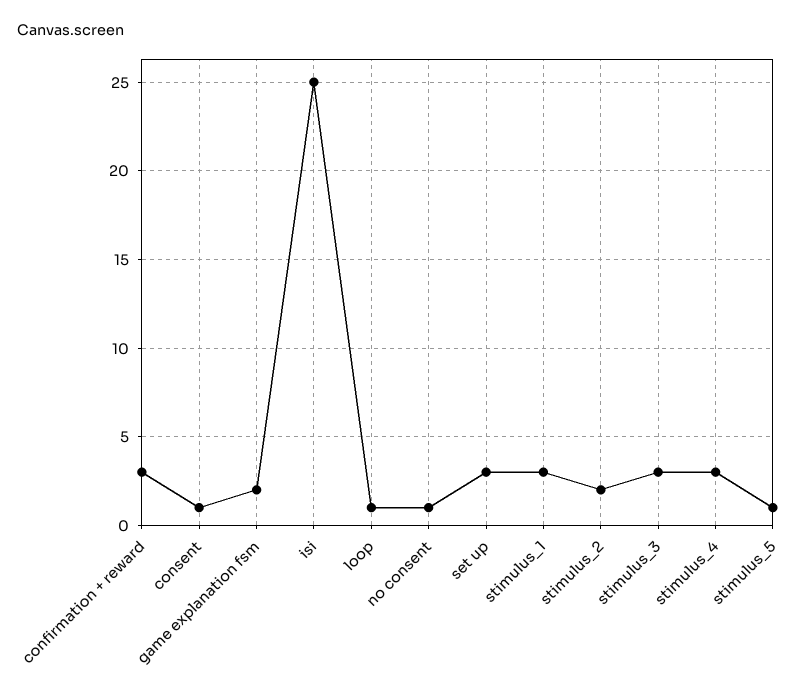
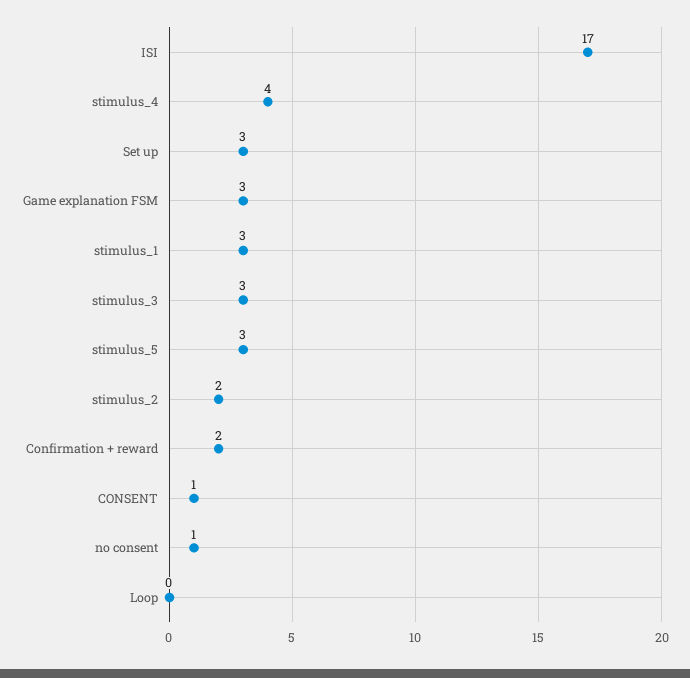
  {
-   "confirmation + reward": 3,
+   "confirmation + reward": 2,
    "consent": 1,
-   "game explanation fsm": 2,
+   "game explanation fsm": 3,
-   "isi": 25,
+   "isi": 17,
-   "loop": 1,
+   "loop": 0,
    "no consent": 1,
    "set up": 3,
    "stimulus_1": 3,
    "stimulus_2": 2,
    "stimulus_3": 3,
-   "stimulus_4": 3,
+   "stimulus_4": 4,
-   "stimulus_5": 1
+   "stimulus_5": 3
  }

